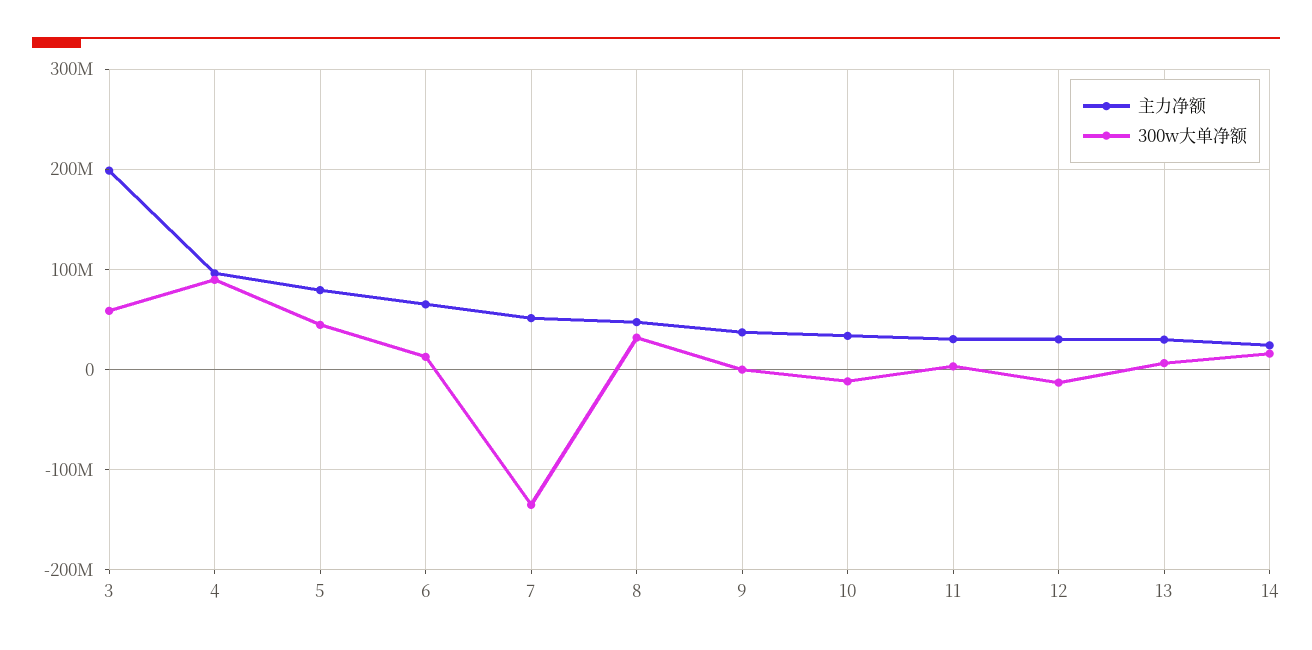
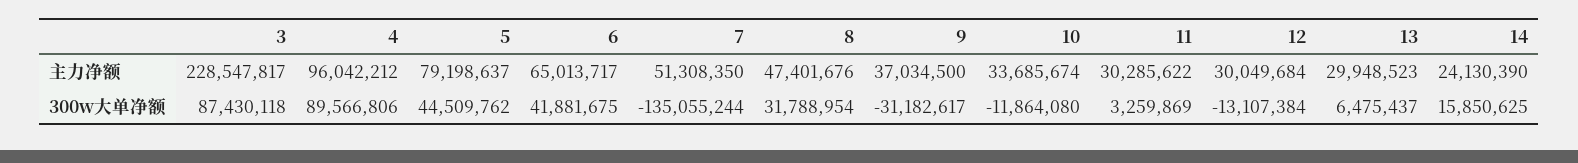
  {
    "主力净额": {
-     "3": 200000000,
+     "3": 228547817,
      "4": 96042212,
      "5": 79198637,
      "6": 65013717,
      "7": 51308350,
      "8": 47401676,
      "9": 37034500,
      "10": 33685674,
      "11": 30285622,
      "12": 30049684,
      "13": 29948523,
      "14": 24130390
    },
    "300w大单净额": {
-     "3": 60000000,
+     "3": 87430118,
      "4": 89566806,
      "5": 44509762,
-     "6": 10000000,
+     "6": 41881675,
      "7": -135055244,
      "8": 31788954,
-     "9": 0,
+     "9": -31182617,
      "10": -11864080,
      "11": 3259869,
      "12": -13107384,
      "13": 6475437,
      "14": 15850625
    }
  }

